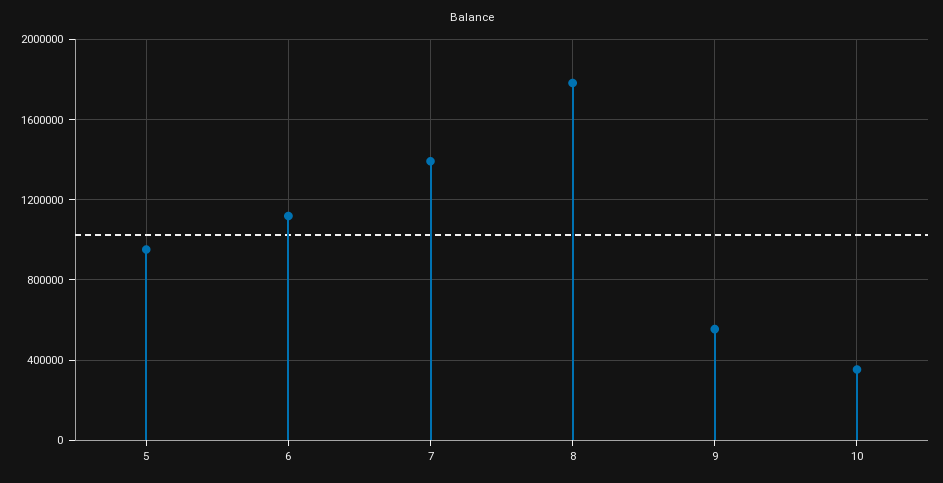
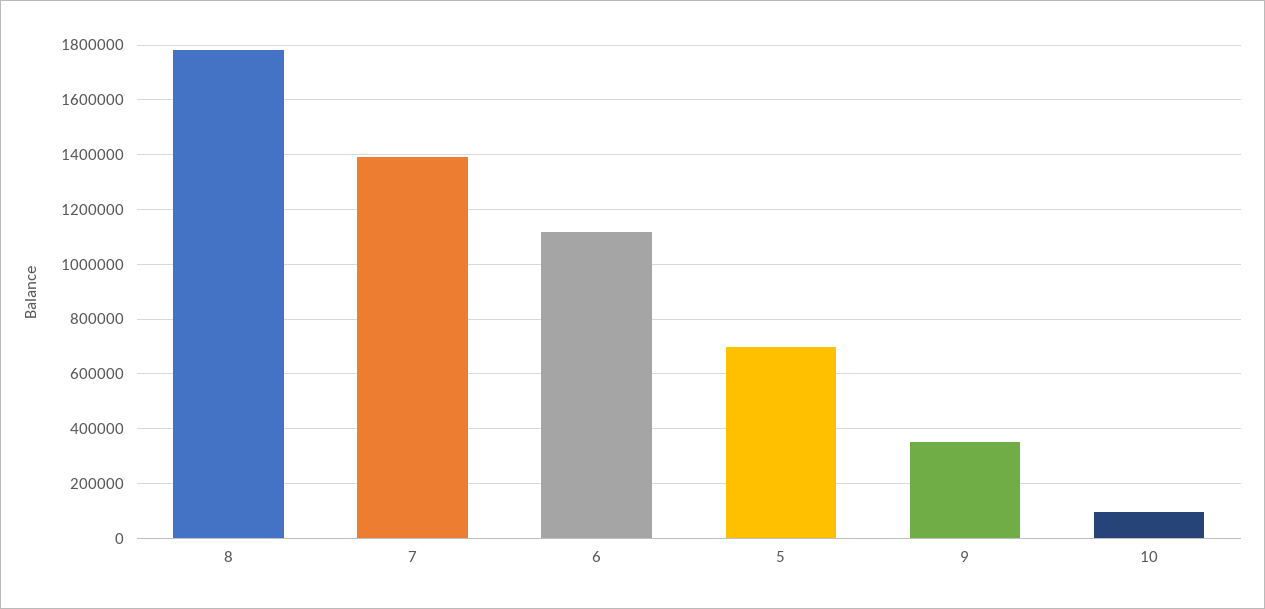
  {
-   "5": 950000,
+   "5": 700000,
    "6": 1125000,
    "7": 1400000,
    "8": 1775000,
-   "9": 550000,
+   "9": 350000,
-   "10": 350000
+   "10": 100000
  }

